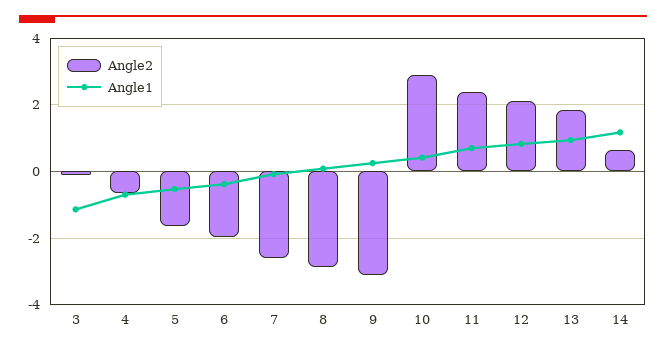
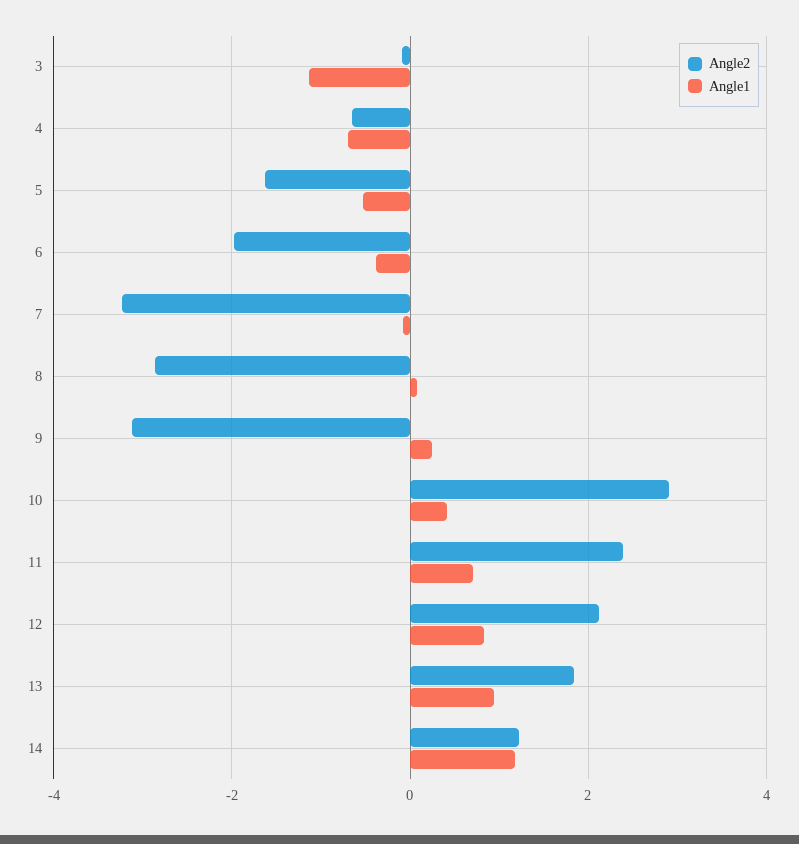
  {
    "Angle2": {
      "3": 0,
      "4": -0.6,
      "5": -1.6,
      "6": -2,
-     "7": -2.6,
+     "7": -3.2,
      "8": -2.8,
      "9": -3.2,
      "10": 3,
      "11": 2.4,
      "12": 2.2,
      "13": 1.8,
-     "14": 0.6
+     "14": 1.2
    },
    "Angle1": {
      "3": -1.2,
      "4": -0.8,
      "5": -0.6,
      "6": -0.4,
      "7": 0,
      "8": 0,
      "9": 0.2,
      "10": 0.4,
      "11": 0.8,
      "12": 0.8,
      "13": 1,
      "14": 1.2
    }
  }

